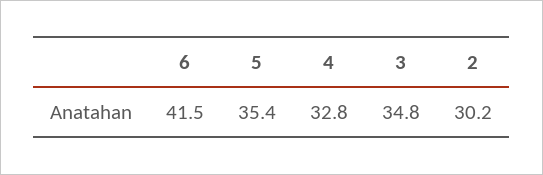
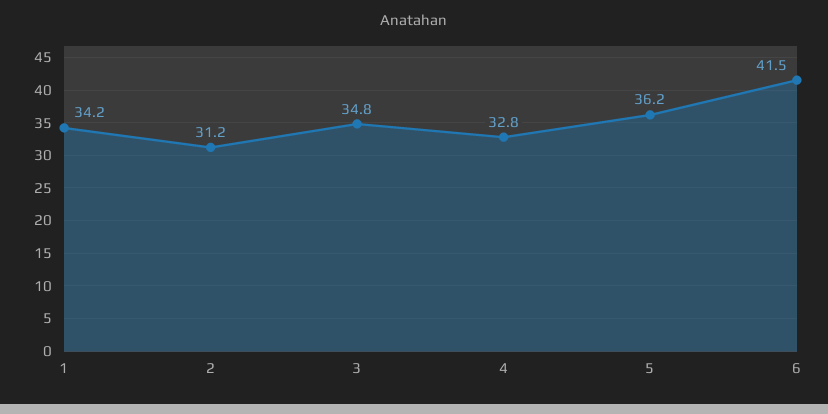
  {
    "6": 41.5,
-   "5": 35.4,
+   "5": 36.2,
    "4": 32.8,
    "3": 34.8,
-   "2": 30.2
+   "2": 31.2,
+   "1": 34.2
  }

